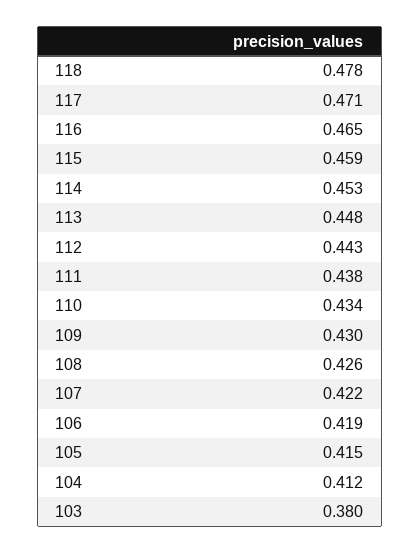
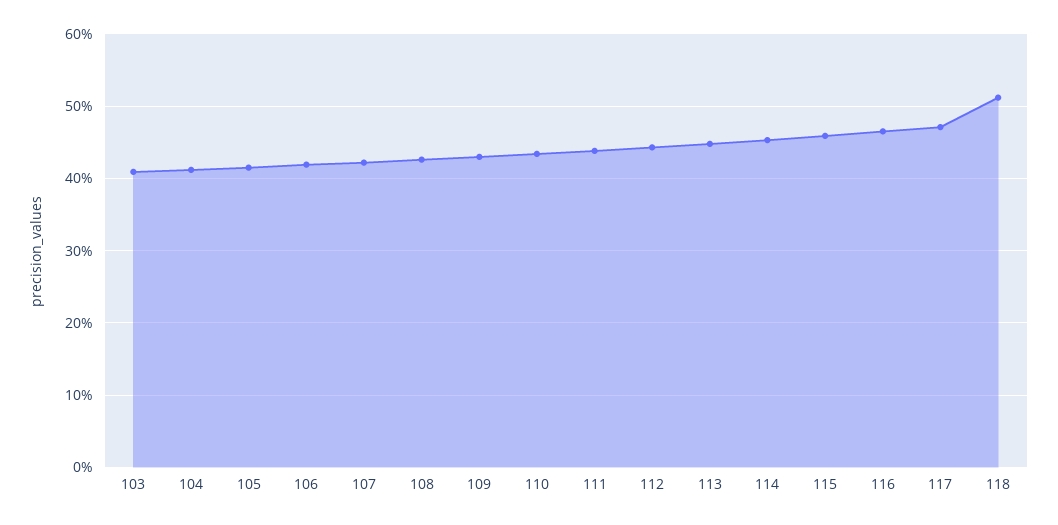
  {
-   "118": 0.478,
+   "118": 0.51,
    "117": 0.471,
    "116": 0.465,
    "115": 0.459,
    "114": 0.453,
    "113": 0.448,
    "112": 0.443,
    "111": 0.438,
    "110": 0.434,
    "109": 0.43,
    "108": 0.426,
    "107": 0.422,
    "106": 0.419,
    "105": 0.415,
    "104": 0.412,
-   "103": 0.38
+   "103": 0.41
  }

